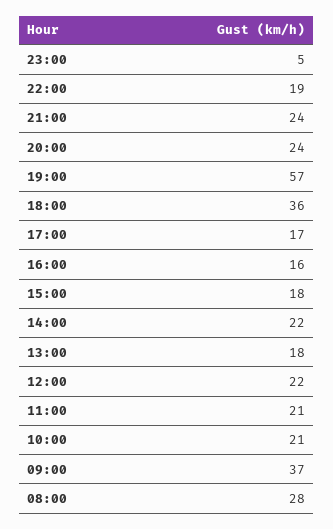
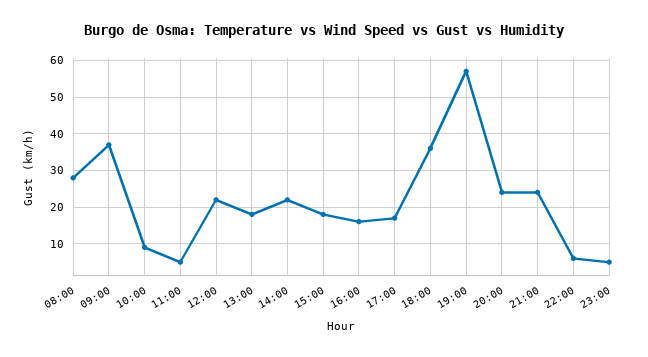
  {
    "23:00": 5,
-   "22:00": 19,
+   "22:00": 5,
    "21:00": 24,
    "20:00": 24,
    "19:00": 57,
    "18:00": 36,
    "17:00": 17,
    "16:00": 16,
    "15:00": 18,
    "14:00": 22,
    "13:00": 18,
    "12:00": 22,
-   "11:00": 21,
+   "11:00": 5,
-   "10:00": 21,
+   "10:00": 10,
    "09:00": 37,
    "08:00": 28
  }

